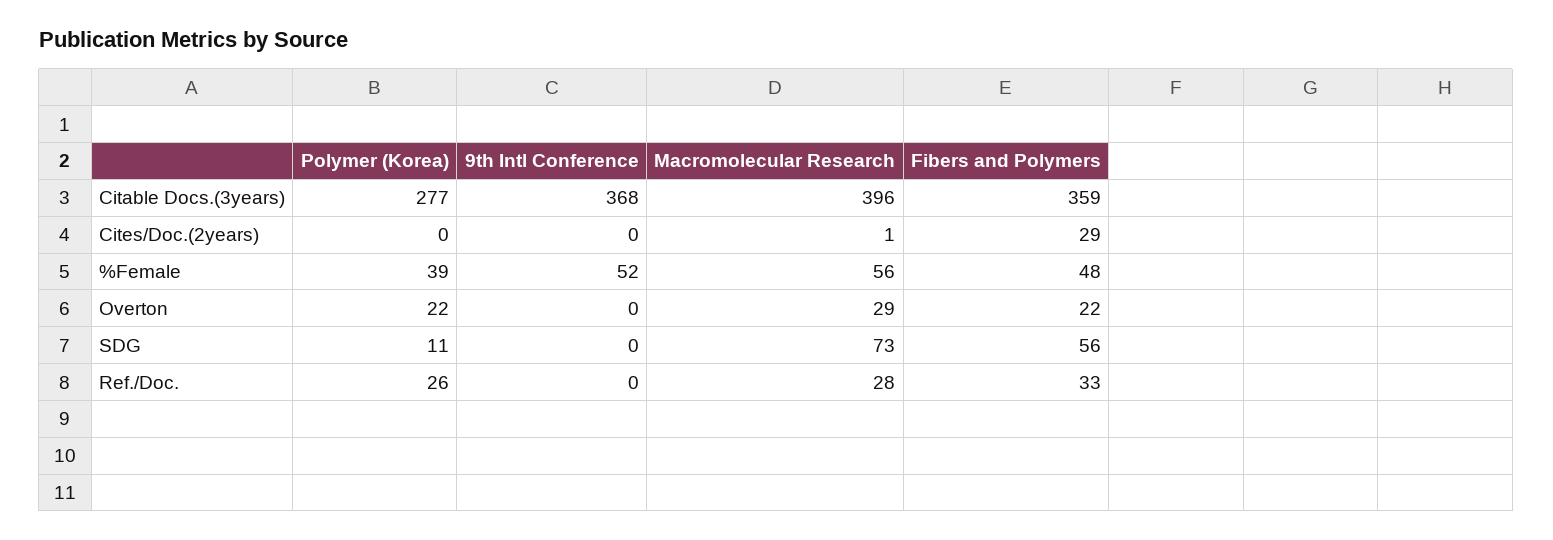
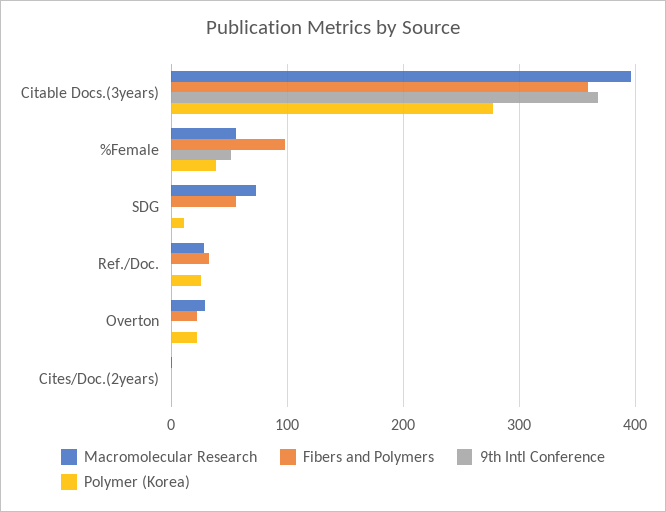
  {
    "Polymer (Korea)": {
      "Citable Docs.(3years)": 277,
      "Cites/Doc.(2years)": 0,
      "%Female": 39,
      "Overton": 22,
      "SDG": 11,
      "Ref./Doc.": 26
    },
    "9th Intl Conference": {
      "Citable Docs.(3years)": 368,
      "Cites/Doc.(2years)": 0,
      "%Female": 52,
      "Overton": 0,
      "SDG": 0,
      "Ref./Doc.": 0
    },
    "Macromolecular Research": {
      "Citable Docs.(3years)": 396,
      "Cites/Doc.(2years)": 1,
      "%Female": 56,
      "Overton": 29,
      "SDG": 73,
      "Ref./Doc.": 28
    },
    "Fibers and Polymers": {
      "Citable Docs.(3years)": 359,
-     "Cites/Doc.(2years)": 29,
+     "Cites/Doc.(2years)": 0,
-     "%Female": 48,
+     "%Female": 100,
      "Overton": 22,
      "SDG": 56,
      "Ref./Doc.": 33
    }
  }

